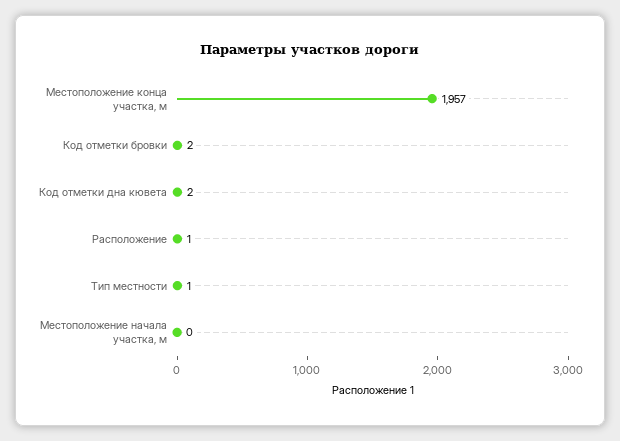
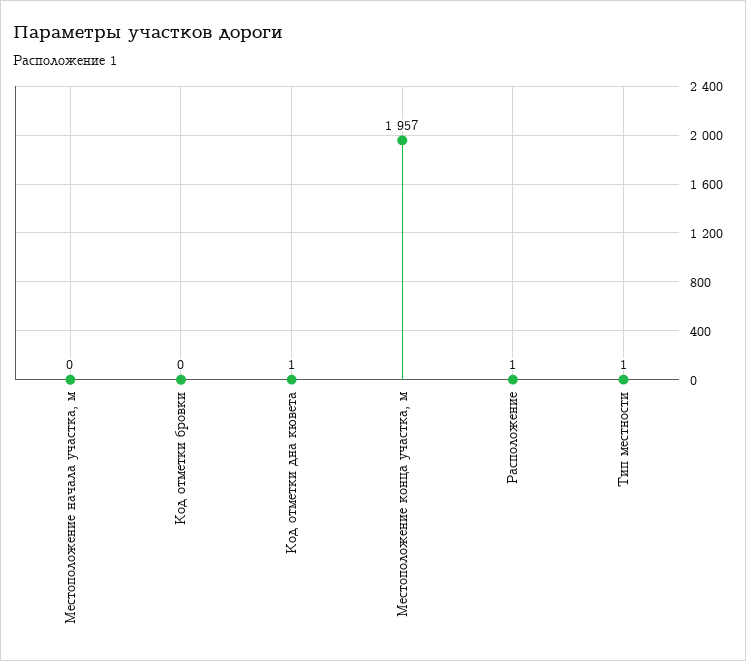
  {
    "Местоположение конца участка, м": 1957,
-   "Код отметки бровки": 2,
+   "Код отметки бровки": 0,
-   "Код отметки дна кювета": 2,
+   "Код отметки дна кювета": 1,
    "Расположение": 1,
    "Тип местности": 1,
    "Местоположение начала участка, м": 0
  }

